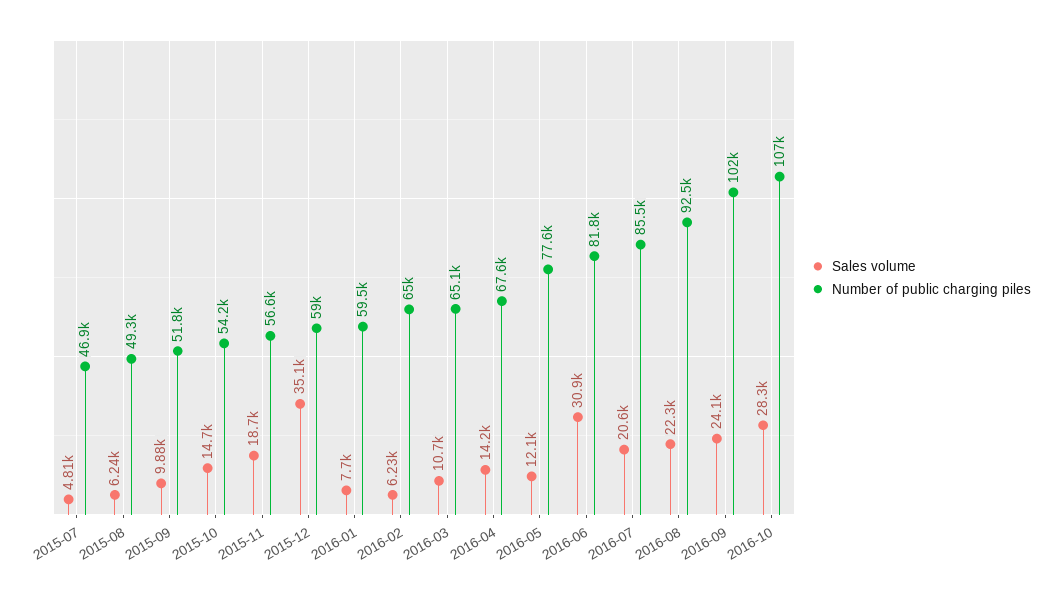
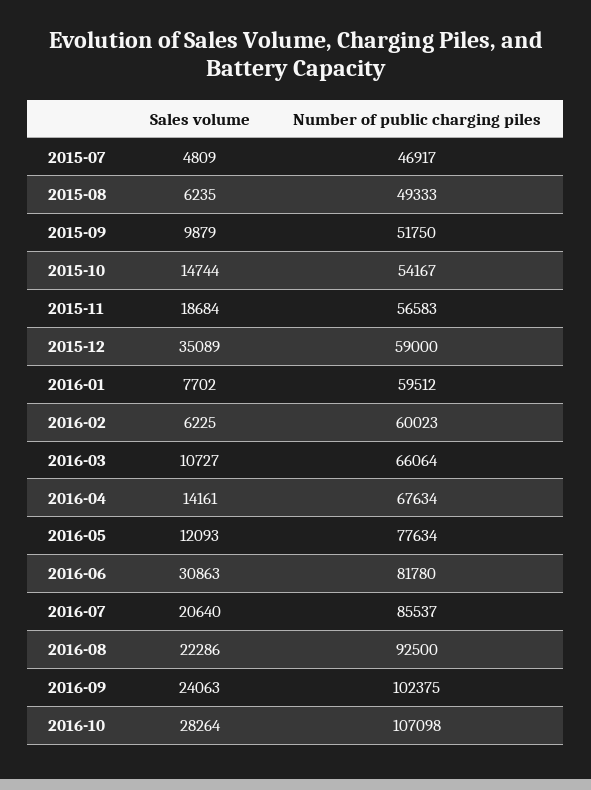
  {
    "Sales volume": {
      "2015-07": 4809,
      "2015-08": 6235,
      "2015-09": 9879,
      "2015-10": 14744,
      "2015-11": 18684,
      "2015-12": 35089,
      "2016-01": 7702,
      "2016-02": 6225,
      "2016-03": 10727,
      "2016-04": 14161,
      "2016-05": 12093,
      "2016-06": 30863,
      "2016-07": 20640,
      "2016-08": 22286,
      "2016-09": 24063,
      "2016-10": 28264
    },
    "Number of public charging piles": {
      "2015-07": 46917,
      "2015-08": 49333,
      "2015-09": 51750,
      "2015-10": 54167,
      "2015-11": 56583,
      "2015-12": 59000,
      "2016-01": 59512,
-     "2016-02": 65000,
+     "2016-02": 60023,
-     "2016-03": 65100,
+     "2016-03": 66064,
      "2016-04": 67634,
      "2016-05": 77634,
      "2016-06": 81780,
      "2016-07": 85537,
      "2016-08": 92500,
      "2016-09": 102375,
      "2016-10": 107098
    }
  }

